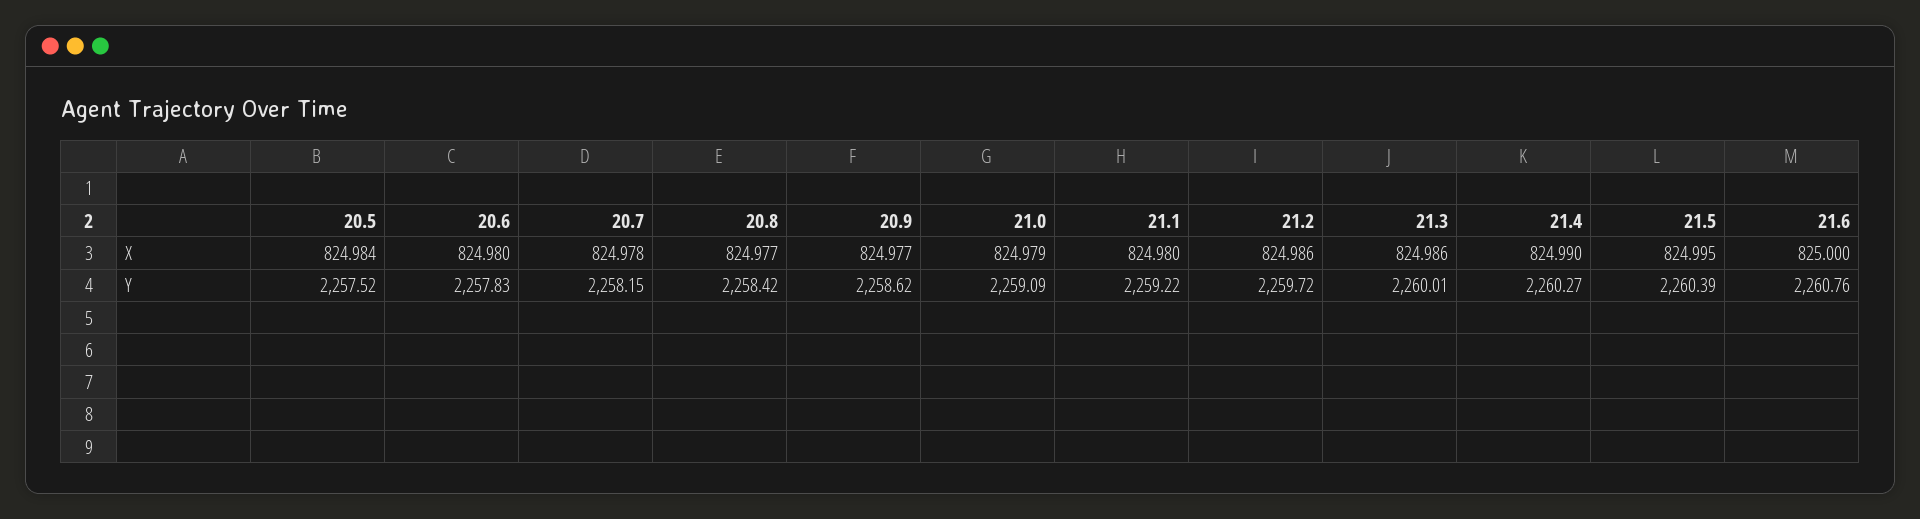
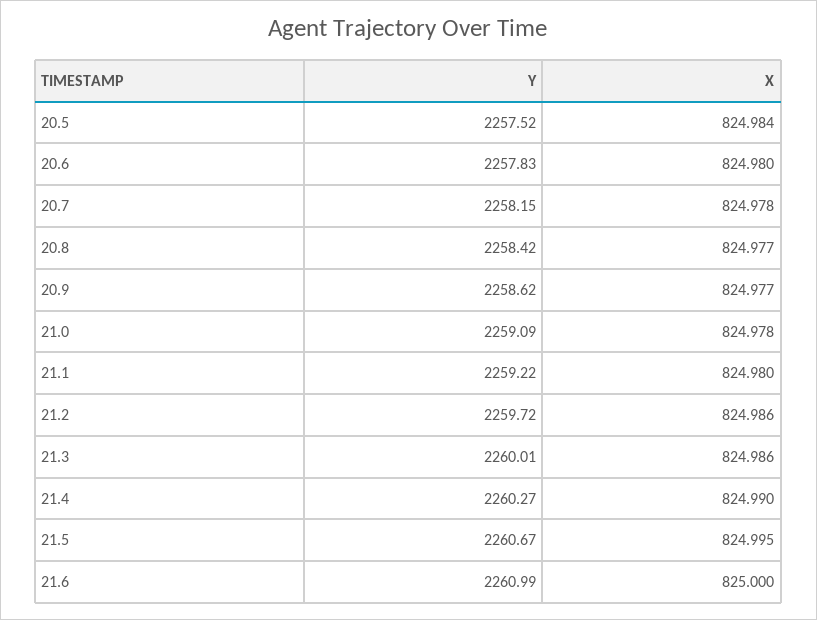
  {
    "20.5": {
      "X": 824.984,
      "Y": 2257.52
    },
    "20.6": {
      "X": 824.98,
      "Y": 2257.83
    },
    "20.7": {
      "X": 824.978,
      "Y": 2258.15
    },
    "20.8": {
      "X": 824.977,
      "Y": 2258.42
    },
    "20.9": {
      "X": 824.977,
      "Y": 2258.62
    },
    "21.0": {
-     "X": 824.979,
+     "X": 824.978,
      "Y": 2259.09
    },
    "21.1": {
      "X": 824.98,
      "Y": 2259.22
    },
    "21.2": {
      "X": 824.986,
      "Y": 2259.72
    },
    "21.3": {
      "X": 824.986,
      "Y": 2260.01
    },
    "21.4": {
      "X": 824.99,
      "Y": 2260.27
    },
    "21.5": {
      "X": 824.995,
-     "Y": 2260.39
+     "Y": 2260.67
    },
    "21.6": {
      "X": 825,
-     "Y": 2260.76
+     "Y": 2260.99
    }
  }

